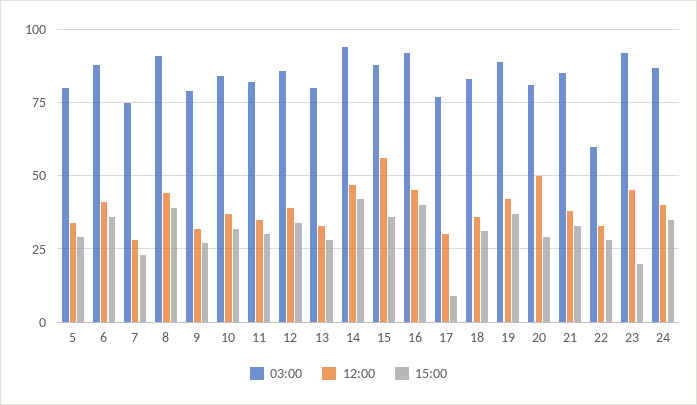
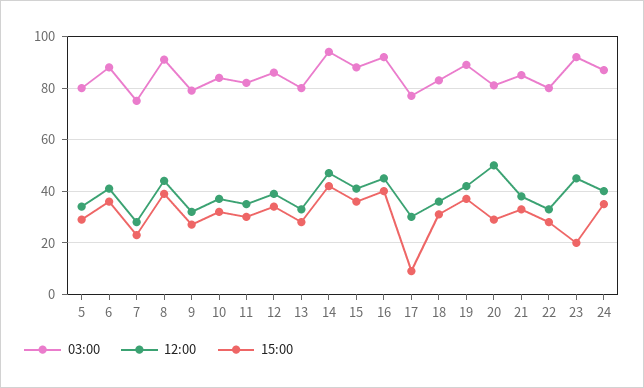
  {
    "03:00": {
      "5": 80,
      "6": 90,
      "7": 75,
      "8": 90,
      "9": 80,
      "10": 85,
      "11": 80,
      "12": 85,
      "13": 80,
      "14": 95,
      "15": 90,
      "16": 90,
      "17": 75,
      "18": 85,
      "19": 90,
      "20": 80,
      "21": 85,
-     "22": 60,
+     "22": 80,
      "23": 90,
      "24": 85
    },
    "12:00": {
      "5": 35,
      "6": 40,
      "7": 30,
      "8": 45,
      "9": 30,
      "10": 35,
      "11": 35,
      "12": 40,
      "13": 35,
      "14": 45,
-     "15": 55,
+     "15": 40,
      "16": 45,
      "17": 30,
      "18": 35,
      "19": 40,
      "20": 50,
      "21": 40,
      "22": 35,
      "23": 45,
      "24": 40
    },
    "15:00": {
      "5": 30,
      "6": 35,
      "7": 25,
      "8": 40,
      "9": 25,
      "10": 30,
      "11": 30,
      "12": 35,
      "13": 30,
      "14": 40,
      "15": 35,
      "16": 40,
      "17": 10,
      "18": 30,
      "19": 35,
      "20": 30,
      "21": 35,
      "22": 30,
      "23": 20,
      "24": 35
    }
  }

